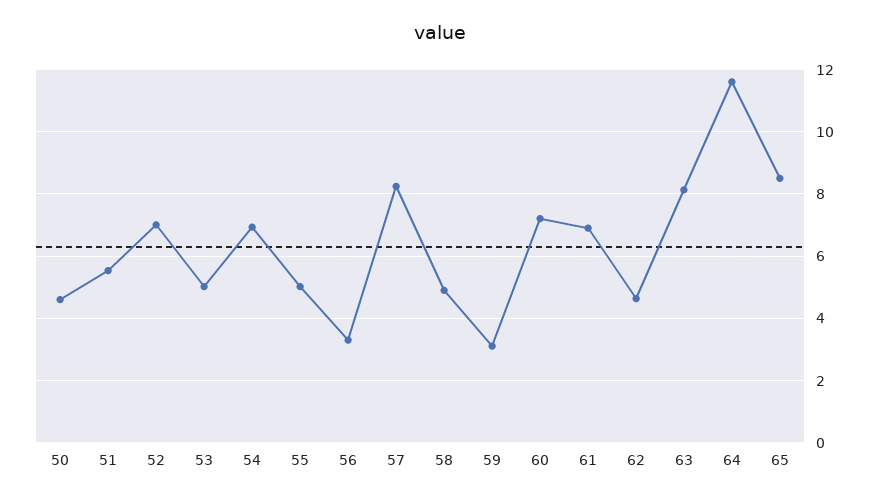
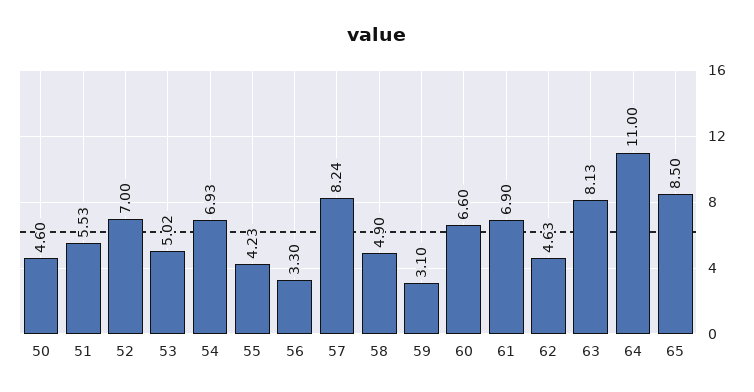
  {
    "50": 4.6,
    "51": 5.53,
    "52": 7,
    "53": 5.02,
    "54": 6.93,
-   "55": 5,
+   "55": 4.23,
    "56": 3.3,
    "57": 8.24,
    "58": 4.9,
    "59": 3.1,
-   "60": 7.2,
+   "60": 6.6,
    "61": 6.9,
    "62": 4.63,
    "63": 8.13,
-   "64": 11.6,
+   "64": 11,
    "65": 8.5
  }

